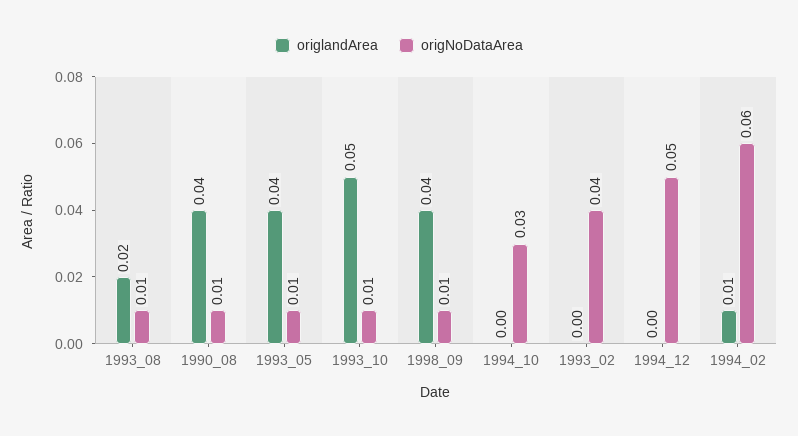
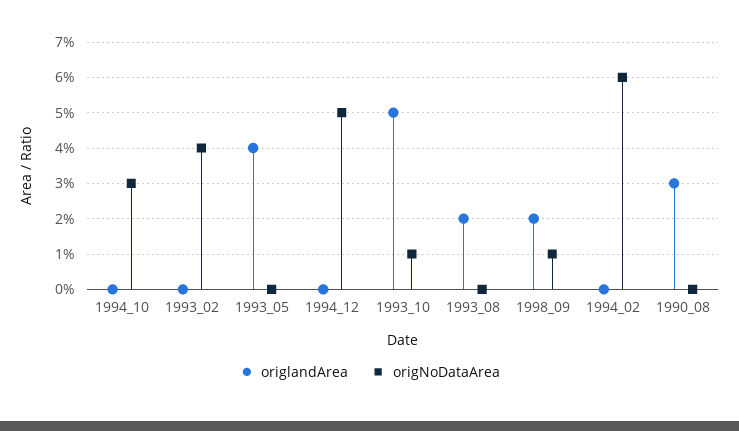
  {
    "origlandArea": {
      "1993_08": 0.02,
-     "1990_08": 0.04,
+     "1990_08": 0.03,
      "1993_05": 0.04,
      "1993_10": 0.05,
-     "1998_09": 0.04,
+     "1998_09": 0.02,
      "1994_10": 0,
      "1993_02": 0,
      "1994_12": 0,
-     "1994_02": 0.01
+     "1994_02": 0
    },
    "origNoDataArea": {
-     "1993_08": 0.01,
+     "1993_08": 0,
-     "1990_08": 0.01,
+     "1990_08": 0,
-     "1993_05": 0.01,
+     "1993_05": 0,
      "1993_10": 0.01,
      "1998_09": 0.01,
      "1994_10": 0.03,
      "1993_02": 0.04,
      "1994_12": 0.05,
      "1994_02": 0.06
    }
  }

